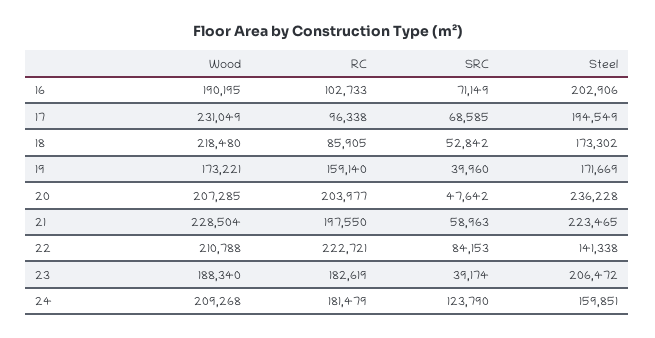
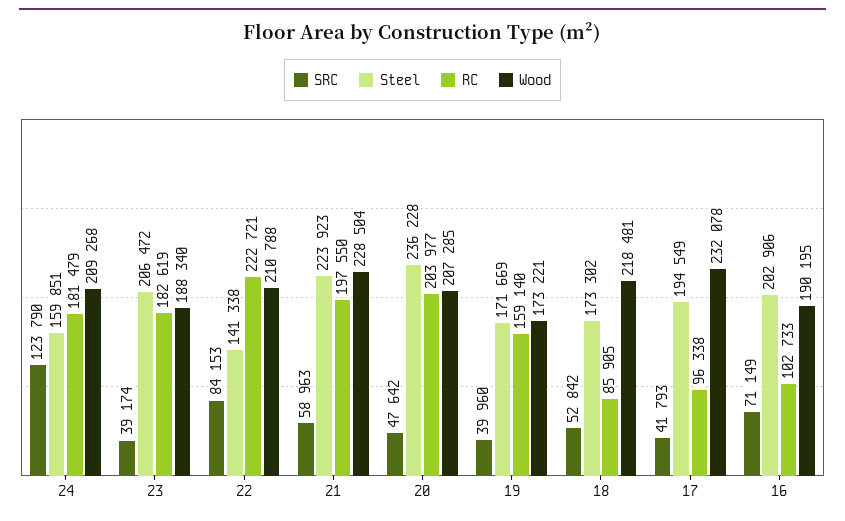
  {
    "Wood": {
      "16": 190195,
-     "17": 231049,
+     "17": 232078,
-     "18": 218480,
+     "18": 218481,
      "19": 173221,
      "20": 207285,
      "21": 228504,
      "22": 210788,
      "23": 188340,
      "24": 209268
    },
    "RC": {
      "16": 102733,
      "17": 96338,
      "18": 85905,
      "19": 159140,
      "20": 203977,
      "21": 197550,
      "22": 222721,
      "23": 182619,
      "24": 181479
    },
    "SRC": {
      "16": 71149,
-     "17": 68585,
+     "17": 41793,
      "18": 52842,
      "19": 39960,
      "20": 47642,
      "21": 58963,
      "22": 84153,
      "23": 39174,
      "24": 123790
    },
    "Steel": {
      "16": 202906,
      "17": 194549,
      "18": 173302,
      "19": 171669,
      "20": 236228,
-     "21": 223465,
+     "21": 223923,
      "22": 141338,
      "23": 206472,
      "24": 159851
    }
  }

